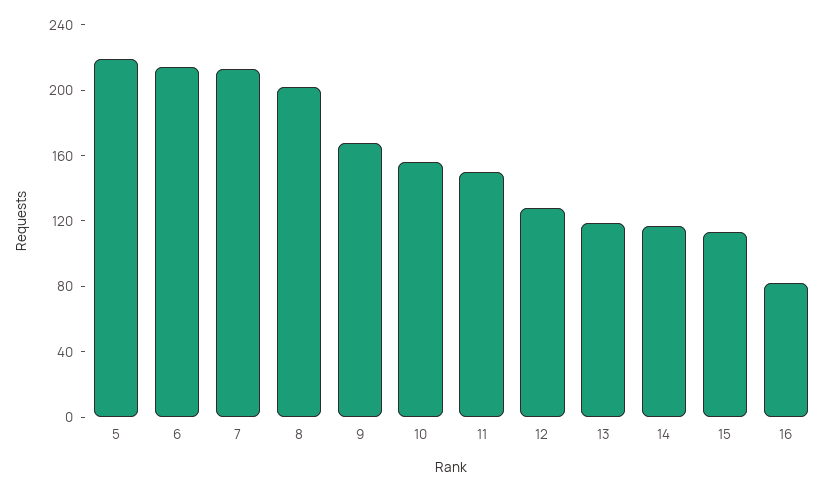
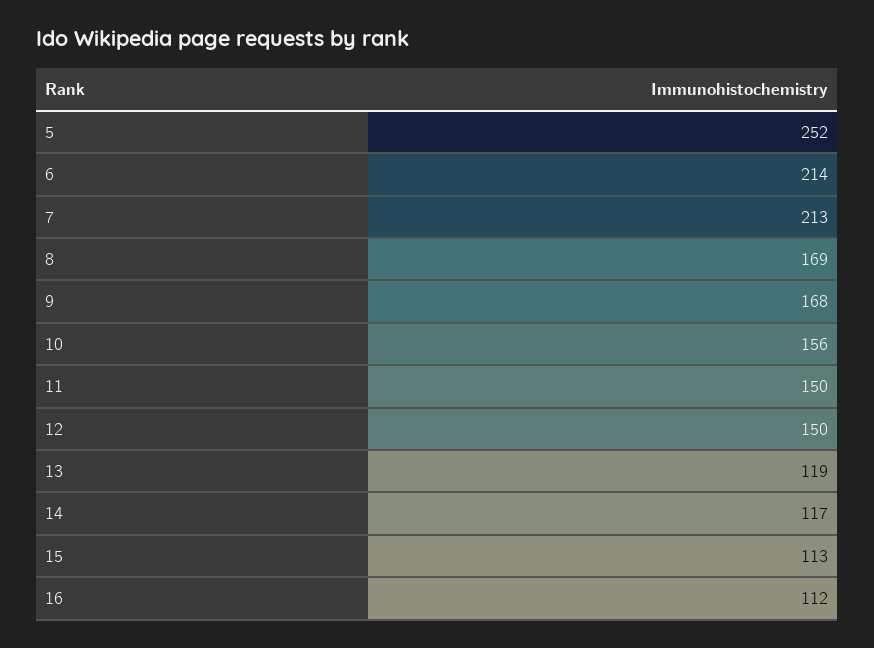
  {
-   "5": 220,
+   "5": 252,
    "6": 214,
    "7": 213,
-   "8": 200,
+   "8": 169,
    "9": 168,
    "10": 156,
    "11": 150,
-   "12": 130,
+   "12": 150,
    "13": 119,
    "14": 117,
    "15": 113,
-   "16": 80
+   "16": 112
  }

